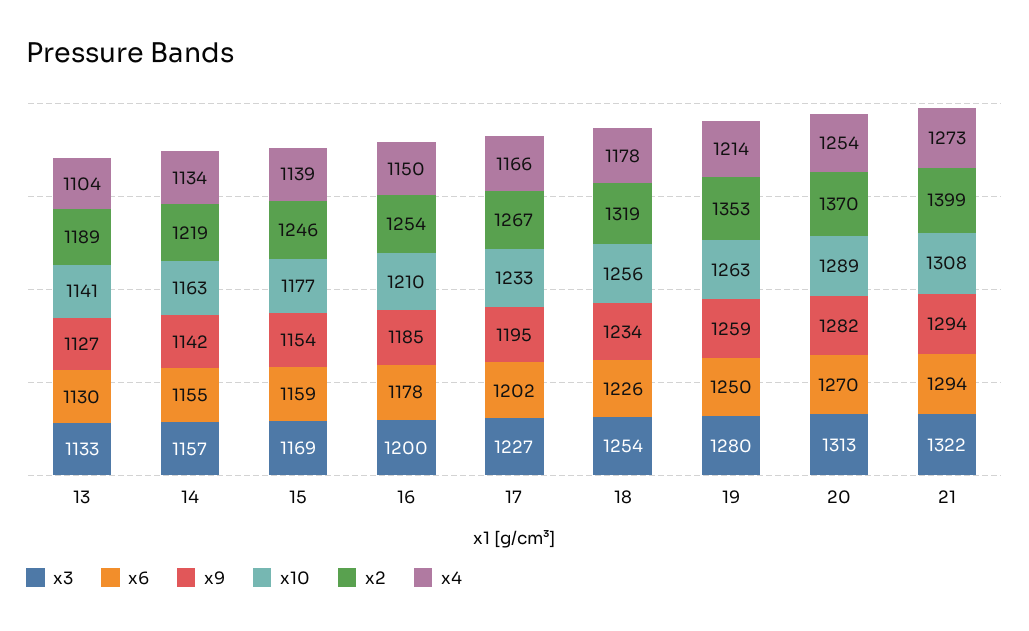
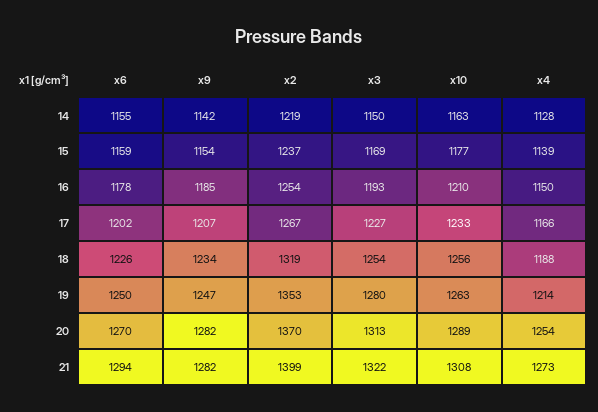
  {
    "x3": {
-     "13": 1133,
-     "14": 1157,
+     "14": 1150,
      "15": 1169,
-     "16": 1200,
+     "16": 1193,
      "17": 1227,
      "18": 1254,
      "19": 1280,
      "20": 1313,
      "21": 1322
    },
    "x6": {
-     "13": 1130,
      "14": 1155,
      "15": 1159,
      "16": 1178,
      "17": 1202,
      "18": 1226,
      "19": 1250,
      "20": 1270,
      "21": 1294
    },
    "x9": {
-     "13": 1127,
      "14": 1142,
      "15": 1154,
      "16": 1185,
-     "17": 1195,
+     "17": 1207,
      "18": 1234,
-     "19": 1259,
+     "19": 1247,
      "20": 1282,
-     "21": 1294
+     "21": 1282
    },
    "x10": {
-     "13": 1141,
      "14": 1163,
      "15": 1177,
      "16": 1210,
      "17": 1233,
      "18": 1256,
      "19": 1263,
      "20": 1289,
      "21": 1308
    },
    "x2": {
-     "13": 1189,
      "14": 1219,
-     "15": 1246,
+     "15": 1237,
      "16": 1254,
      "17": 1267,
      "18": 1319,
      "19": 1353,
      "20": 1370,
      "21": 1399
    },
    "x4": {
-     "13": 1104,
-     "14": 1134,
+     "14": 1128,
      "15": 1139,
      "16": 1150,
      "17": 1166,
-     "18": 1178,
+     "18": 1188,
      "19": 1214,
      "20": 1254,
      "21": 1273
    }
  }

